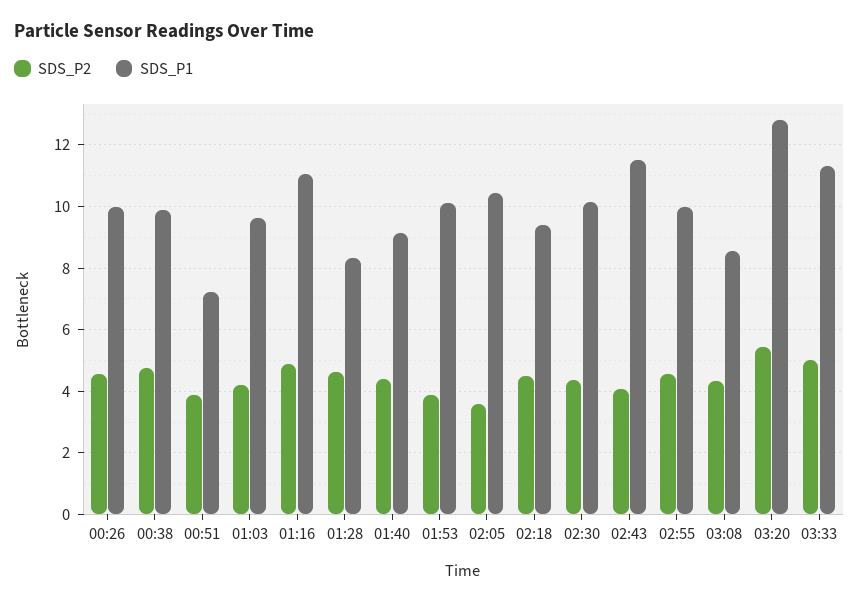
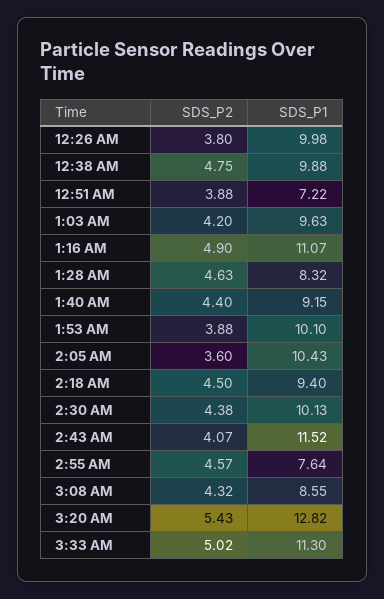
  {
    "SDS_P2": {
-     "00:26": 4.6,
+     "00:26": 3.8,
      "00:38": 4.75,
      "00:51": 3.88,
      "01:03": 4.2,
      "01:16": 4.9,
      "01:28": 4.63,
      "01:40": 4.4,
      "01:53": 3.88,
      "02:05": 3.6,
      "02:18": 4.5,
      "02:30": 4.38,
      "02:43": 4.07,
      "02:55": 4.57,
      "03:08": 4.32,
      "03:20": 5.43,
      "03:33": 5.02
    },
    "SDS_P1": {
      "00:26": 9.98,
      "00:38": 9.88,
      "00:51": 7.22,
      "01:03": 9.63,
      "01:16": 11.07,
      "01:28": 8.32,
      "01:40": 9.15,
      "01:53": 10.1,
      "02:05": 10.43,
      "02:18": 9.4,
      "02:30": 10.13,
      "02:43": 11.52,
-     "02:55": 10,
+     "02:55": 7.64,
      "03:08": 8.55,
      "03:20": 12.82,
      "03:33": 11.3
    }
  }

